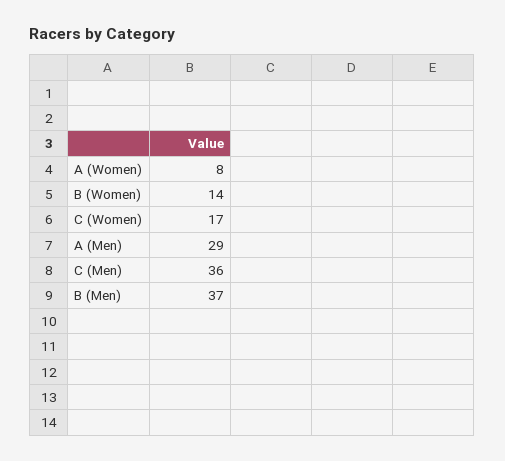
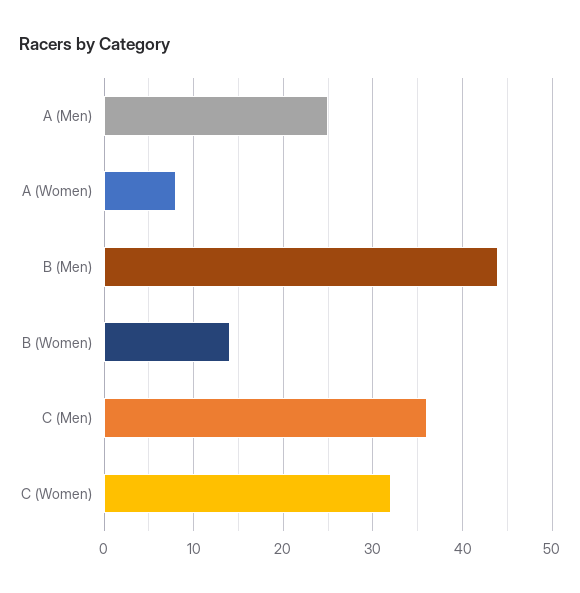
  {
    "A (Women)": 8,
    "B (Women)": 14,
-   "C (Women)": 17,
+   "C (Women)": 32,
-   "A (Men)": 29,
+   "A (Men)": 25,
    "C (Men)": 36,
-   "B (Men)": 37
+   "B (Men)": 44
  }

